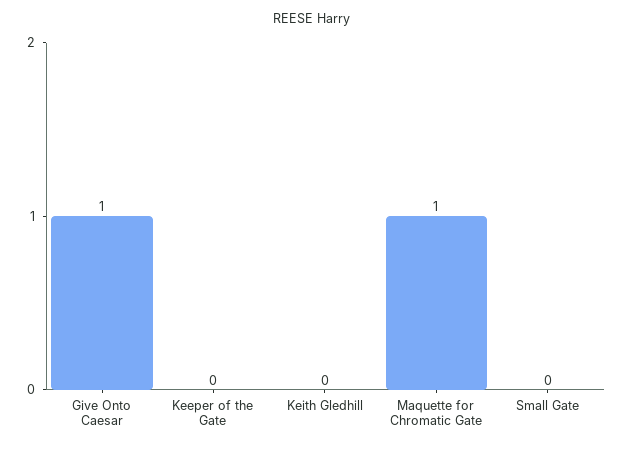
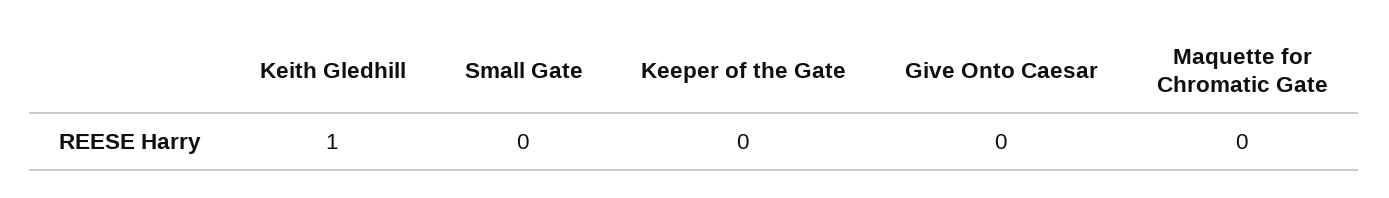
  {
-   "Give Onto Caesar": 1,
+   "Give Onto Caesar": 0,
    "Keeper of the Gate": 0,
-   "Keith Gledhill": 0,
+   "Keith Gledhill": 1,
-   "Maquette for Chromatic Gate": 1,
+   "Maquette for Chromatic Gate": 0,
    "Small Gate": 0
  }

